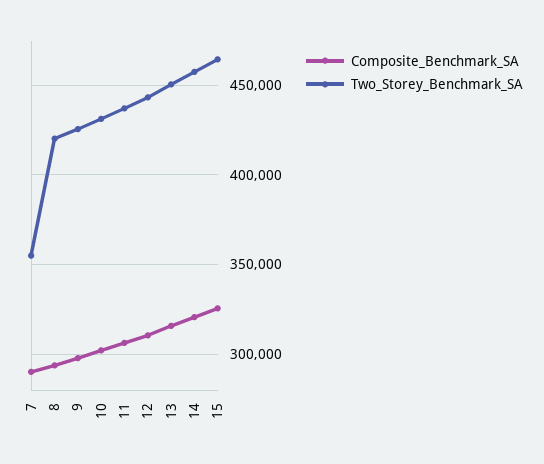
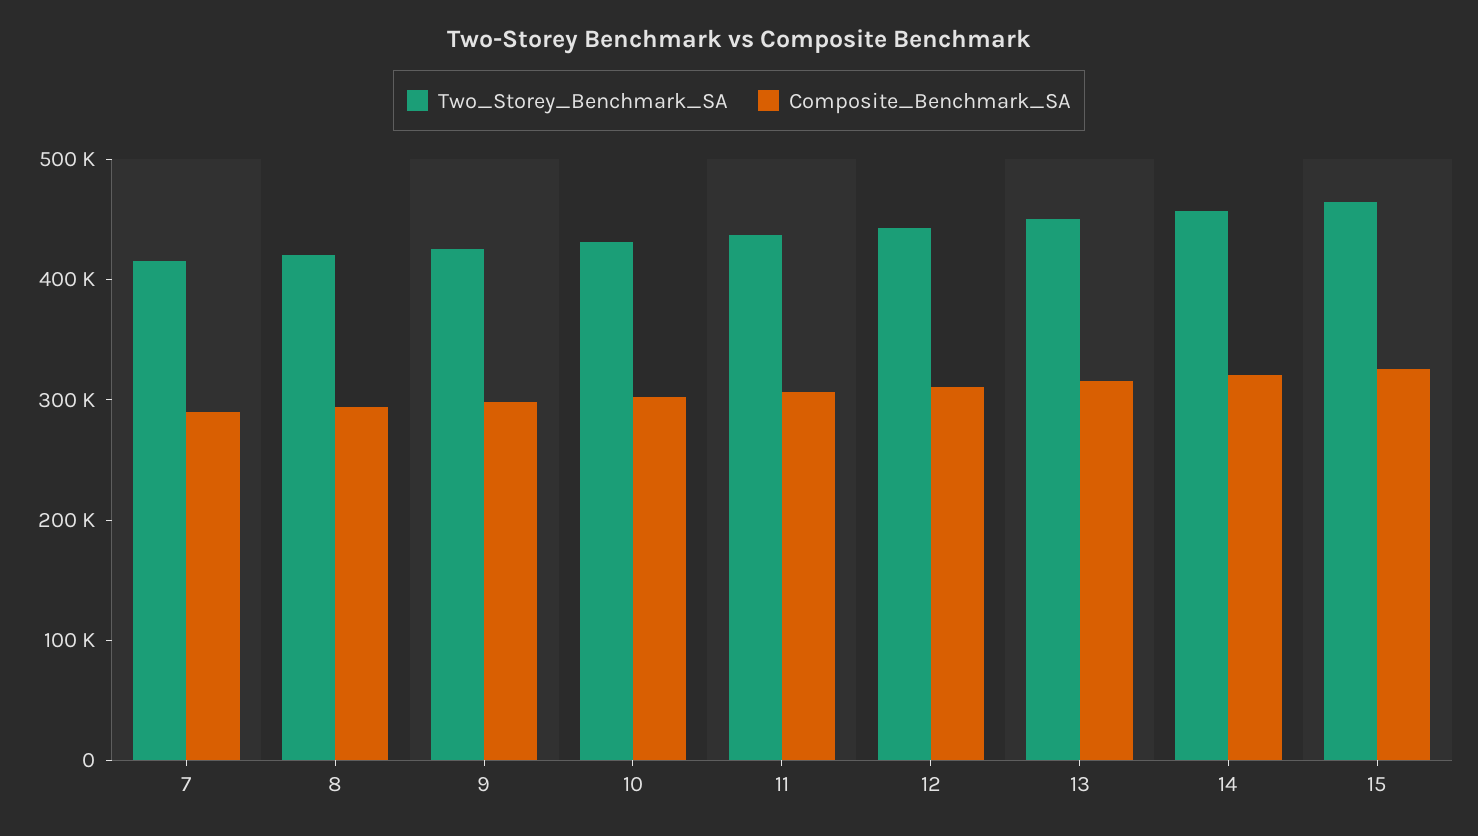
  {
    "Composite_Benchmark_SA": {
      "7": 290000,
      "8": 295000,
      "9": 300000,
      "10": 300000,
      "11": 305000,
      "12": 310000,
      "13": 315000,
      "14": 320000,
      "15": 325000
    },
    "Two_Storey_Benchmark_SA": {
-     "7": 355000,
+     "7": 420000,
      "8": 420000,
      "9": 425000,
      "10": 430000,
      "11": 435000,
      "12": 445000,
      "13": 450000,
      "14": 455000,
      "15": 465000
    }
  }

